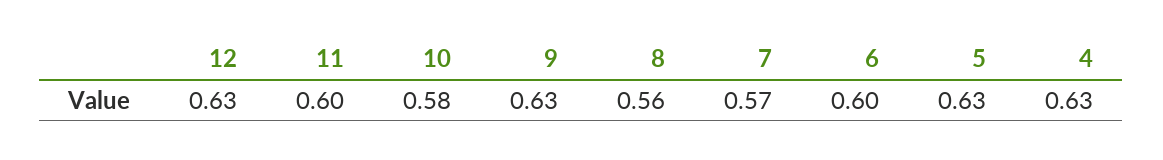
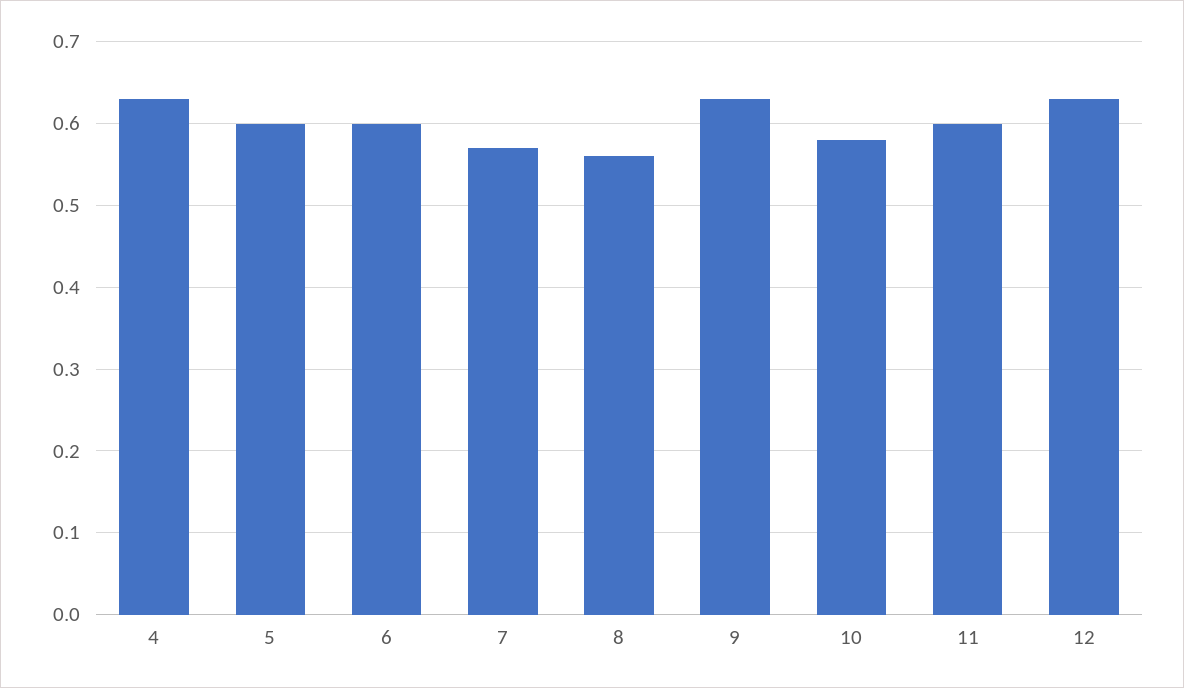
  {
    "12": 0.63,
    "11": 0.6,
    "10": 0.58,
    "9": 0.63,
    "8": 0.56,
    "7": 0.57,
    "6": 0.6,
-   "5": 0.63,
+   "5": 0.6,
    "4": 0.63
  }

